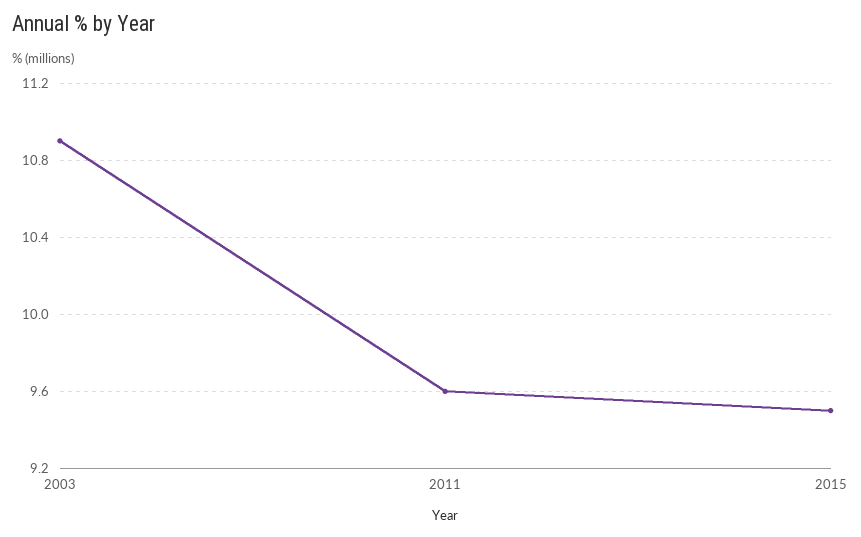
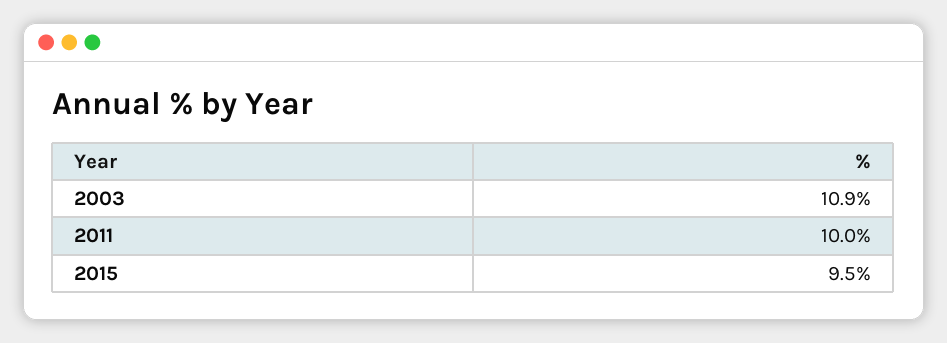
  {
    "2003": 10.9,
-   "2011": 9.6,
+   "2011": 10,
    "2015": 9.5
  }

